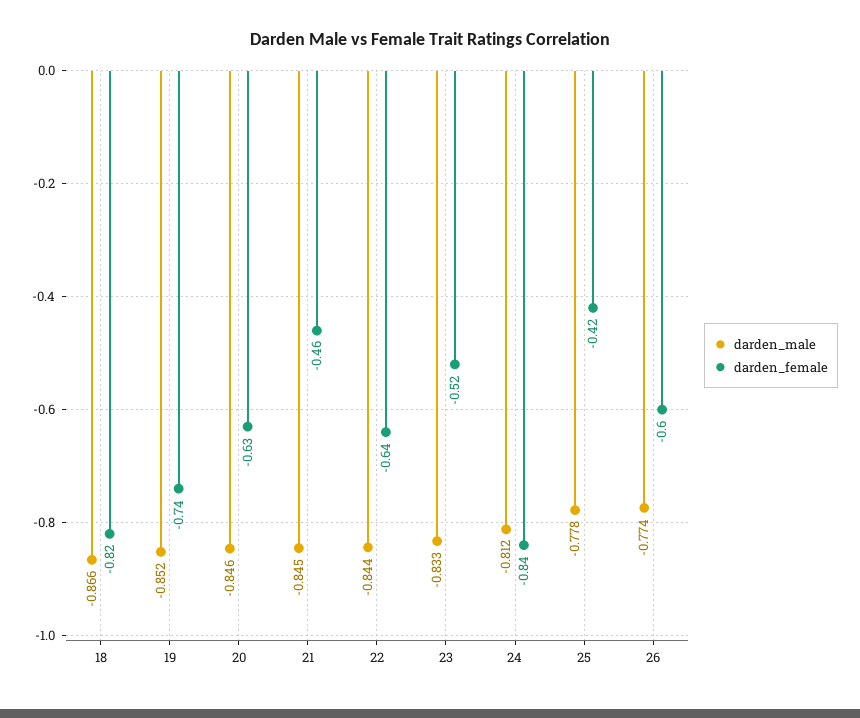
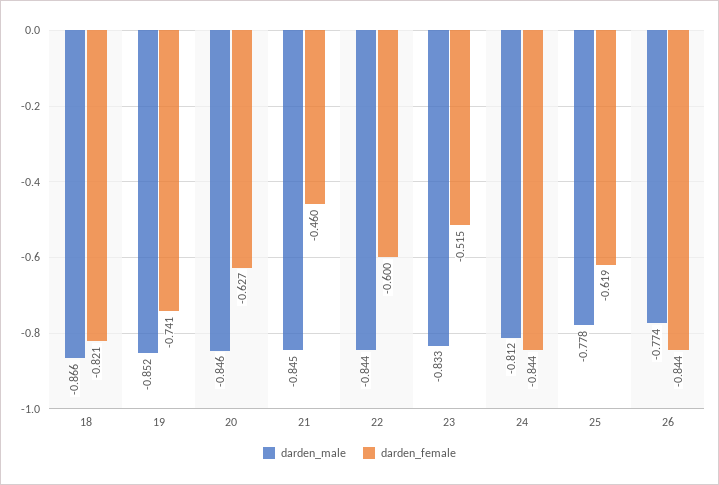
  {
    "darden_male": {
      "18": -0.866,
      "19": -0.852,
      "20": -0.846,
      "21": -0.845,
      "22": -0.844,
      "23": -0.833,
      "24": -0.812,
      "25": -0.778,
      "26": -0.774
    },
    "darden_female": {
      "18": -0.821,
      "19": -0.741,
      "20": -0.627,
      "21": -0.46,
-     "22": -0.64,
+     "22": -0.6,
      "23": -0.515,
      "24": -0.844,
-     "25": -0.42,
+     "25": -0.619,
-     "26": -0.6
+     "26": -0.844
    }
  }

